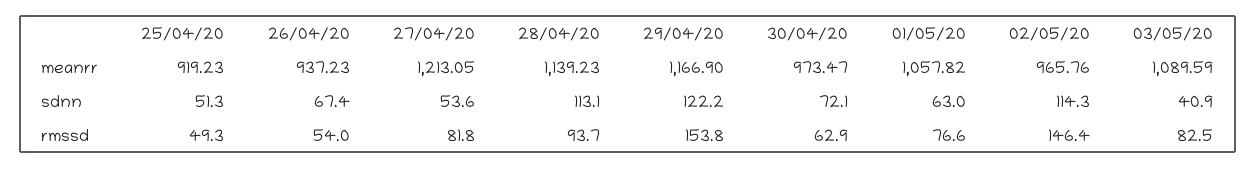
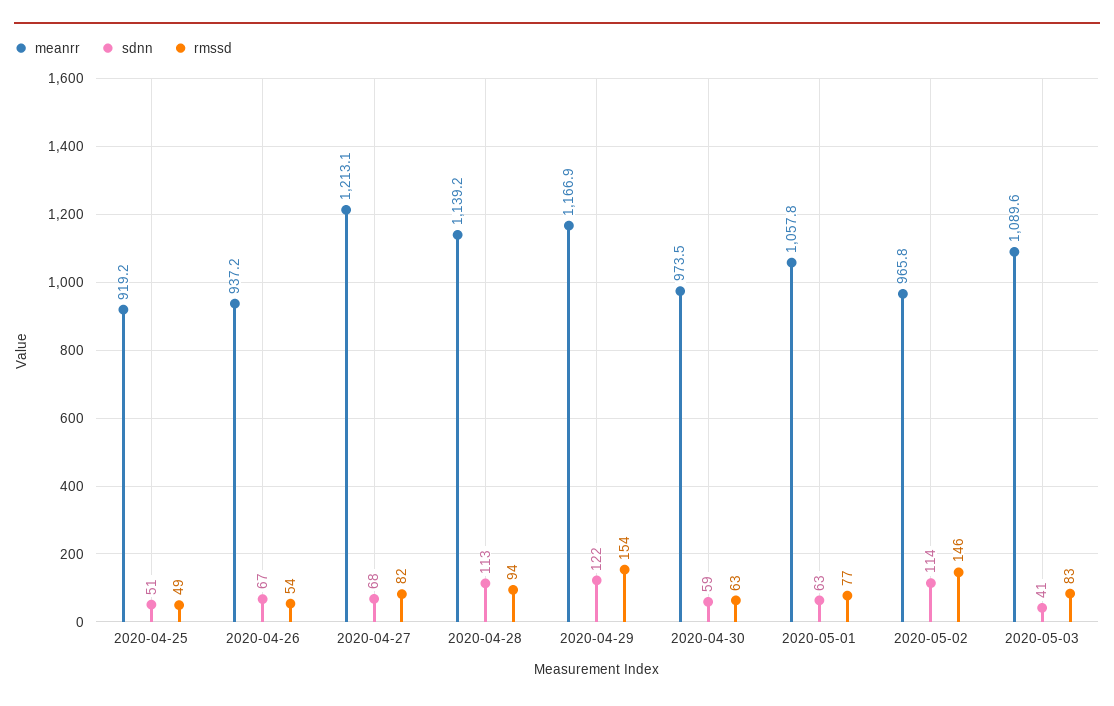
  {
    "meanrr": {
      "25/04/20": 919.23,
      "26/04/20": 937.23,
      "27/04/20": 1213.05,
      "28/04/20": 1139.23,
      "29/04/20": 1166.9,
      "30/04/20": 973.47,
      "01/05/20": 1057.82,
      "02/05/20": 965.76,
      "03/05/20": 1089.59
    },
    "sdnn": {
      "25/04/20": 51.3,
      "26/04/20": 67.4,
-     "27/04/20": 53.6,
+     "27/04/20": 68,
      "28/04/20": 113.1,
      "29/04/20": 122.2,
-     "30/04/20": 72.1,
+     "30/04/20": 59,
      "01/05/20": 63,
      "02/05/20": 114.3,
      "03/05/20": 40.9
    },
    "rmssd": {
      "25/04/20": 49.3,
      "26/04/20": 54,
      "27/04/20": 81.8,
      "28/04/20": 93.7,
      "29/04/20": 153.8,
      "30/04/20": 62.9,
      "01/05/20": 76.6,
      "02/05/20": 146.4,
      "03/05/20": 82.5
    }
  }

